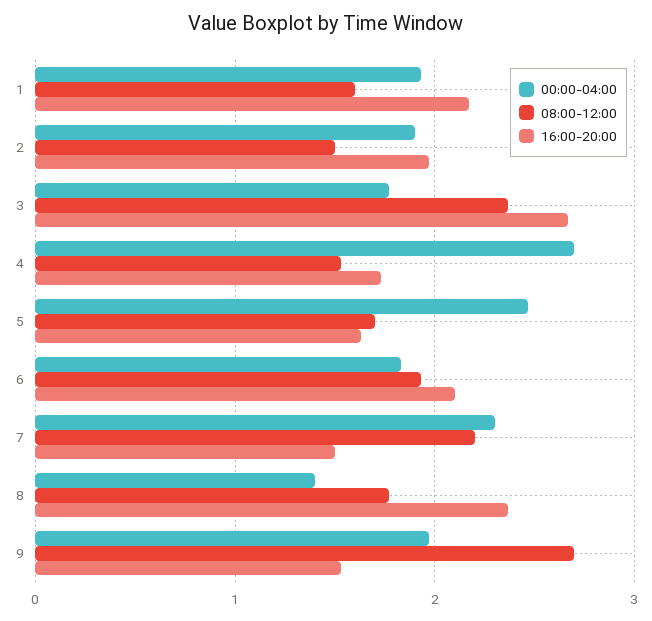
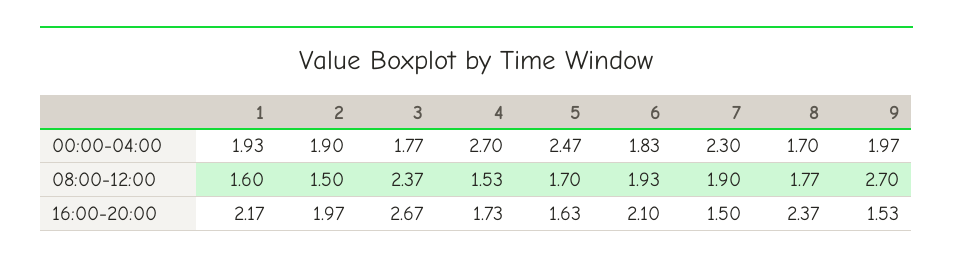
  {
    "00:00-04:00": {
      "1": 1.93,
      "2": 1.9,
      "3": 1.77,
      "4": 2.7,
      "5": 2.47,
      "6": 1.83,
      "7": 2.3,
-     "8": 1.4,
+     "8": 1.7,
      "9": 1.97
    },
    "08:00-12:00": {
      "1": 1.6,
      "2": 1.5,
      "3": 2.37,
      "4": 1.53,
      "5": 1.7,
      "6": 1.93,
-     "7": 2.2,
+     "7": 1.9,
      "8": 1.77,
      "9": 2.7
    },
    "16:00-20:00": {
      "1": 2.17,
      "2": 1.97,
      "3": 2.67,
      "4": 1.73,
      "5": 1.63,
      "6": 2.1,
      "7": 1.5,
      "8": 2.37,
      "9": 1.53
    }
  }

